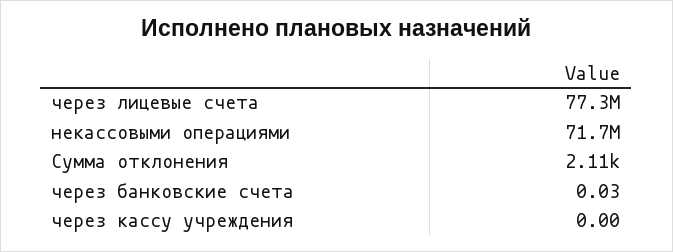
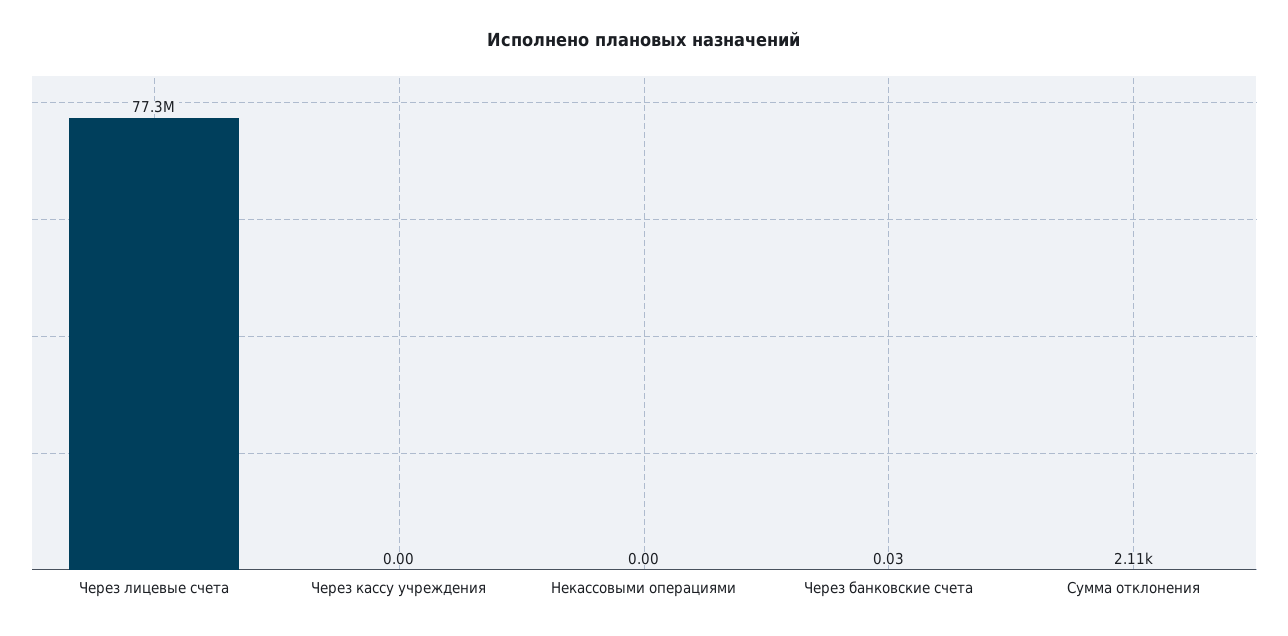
  {
    "через лицевые счета": 77300000,
-   "некассовыми операциями": 71700000,
+   "некассовыми операциями": 0,
    "Сумма отклонения": 2110,
    "через банковские счета": 0.03,
    "через кассу учреждения": 0
  }

